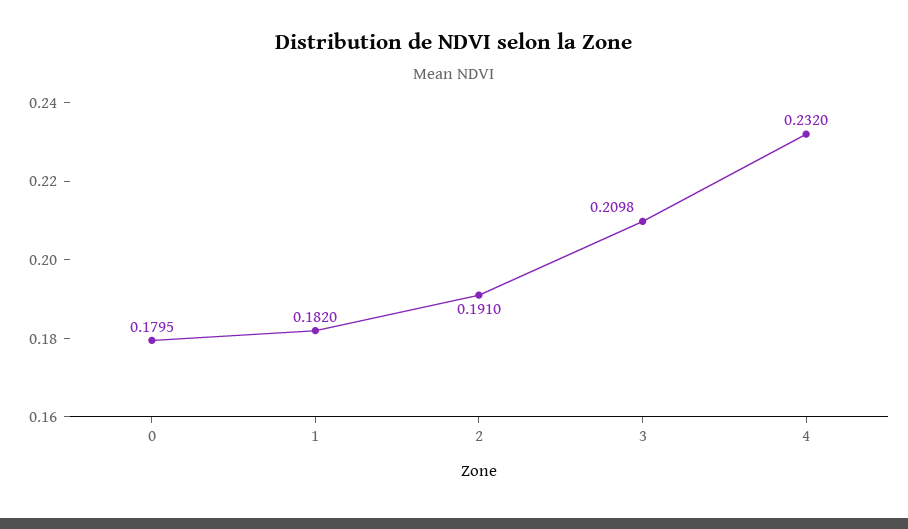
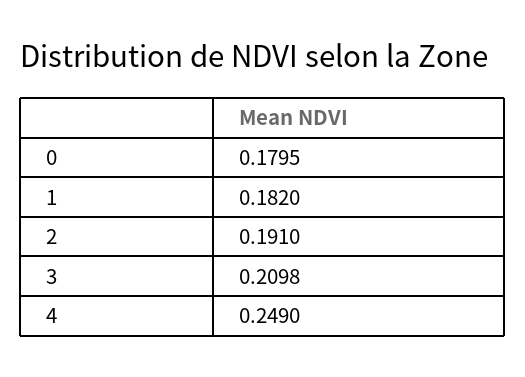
  {
    "0": 0.1795,
    "1": 0.182,
    "2": 0.191,
    "3": 0.2098,
-   "4": 0.232
+   "4": 0.249
  }

